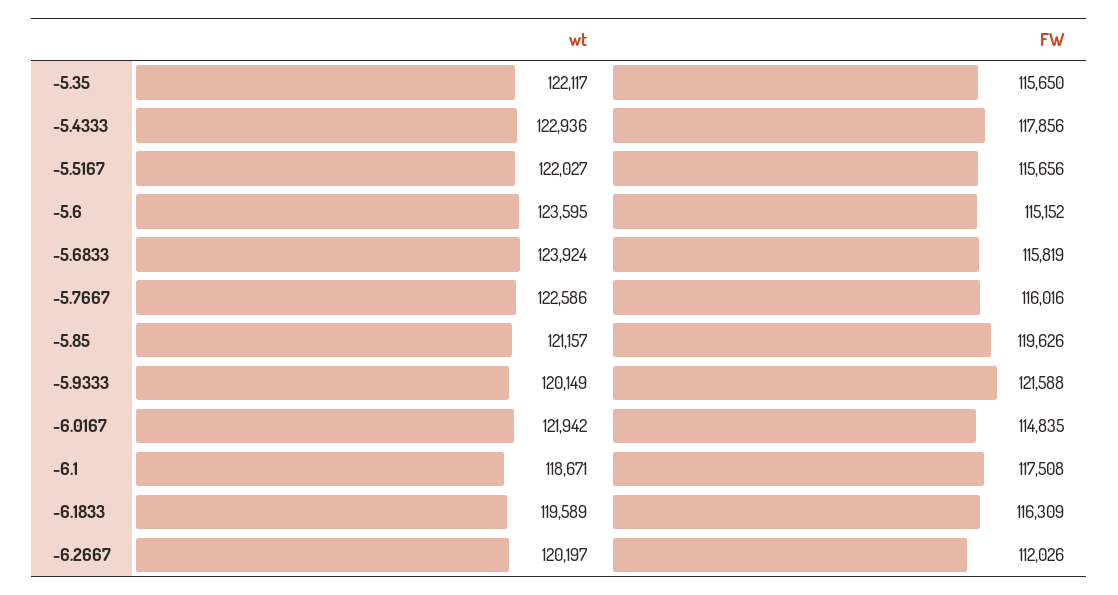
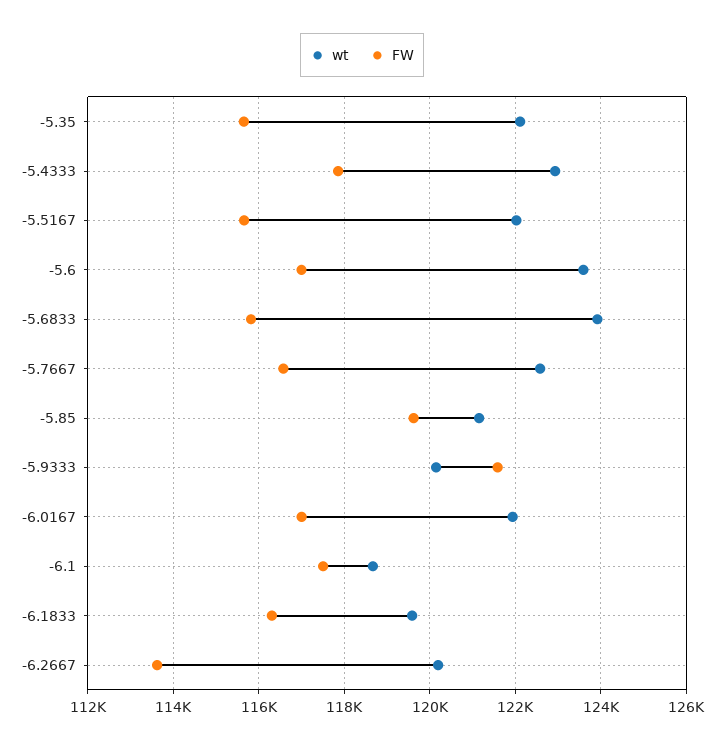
  {
    "wt": {
      "-5.35": 122117,
      "-5.4333": 122936,
      "-5.5167": 122027,
      "-5.6": 123595,
      "-5.6833": 123924,
      "-5.7667": 122586,
      "-5.85": 121157,
      "-5.9333": 120149,
      "-6.0167": 121942,
      "-6.1": 118671,
      "-6.1833": 119589,
      "-6.2667": 120197
    },
    "FW": {
      "-5.35": 115650,
      "-5.4333": 117856,
      "-5.5167": 115656,
-     "-5.6": 115152,
+     "-5.6": 117000,
      "-5.6833": 115819,
-     "-5.7667": 116016,
+     "-5.7667": 116600,
      "-5.85": 119626,
      "-5.9333": 121588,
-     "-6.0167": 114835,
+     "-6.0167": 117000,
      "-6.1": 117508,
      "-6.1833": 116309,
-     "-6.2667": 112026
+     "-6.2667": 113600
    }
  }

